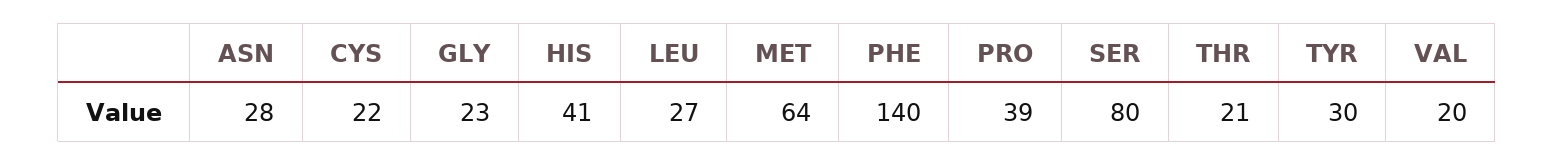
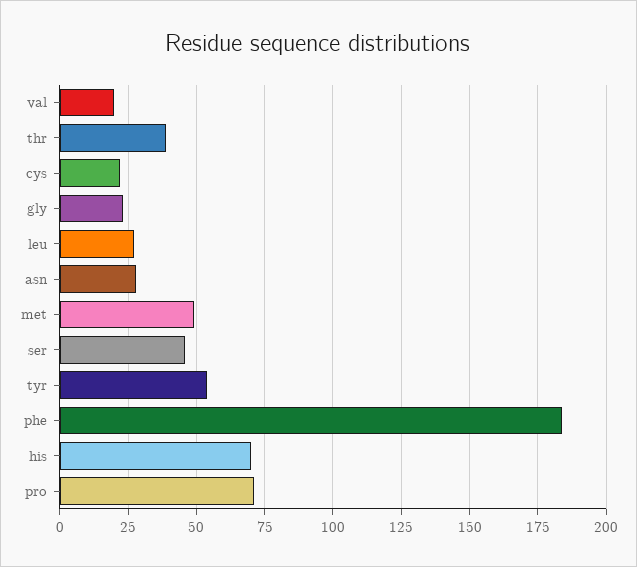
  {
    "ASN": 28,
    "CYS": 22,
    "GLY": 23,
-   "HIS": 41,
+   "HIS": 70,
    "LEU": 27,
-   "MET": 64,
+   "MET": 50,
-   "PHE": 140,
+   "PHE": 185,
-   "PRO": 39,
+   "PRO": 70,
-   "SER": 80,
+   "SER": 45,
-   "THR": 21,
+   "THR": 40,
-   "TYR": 30,
+   "TYR": 55,
    "VAL": 20
  }

